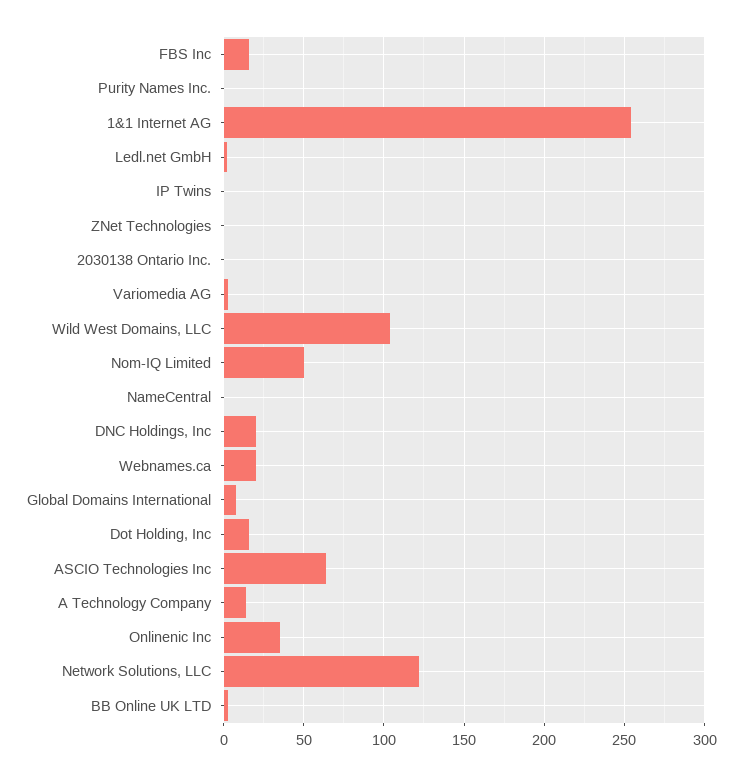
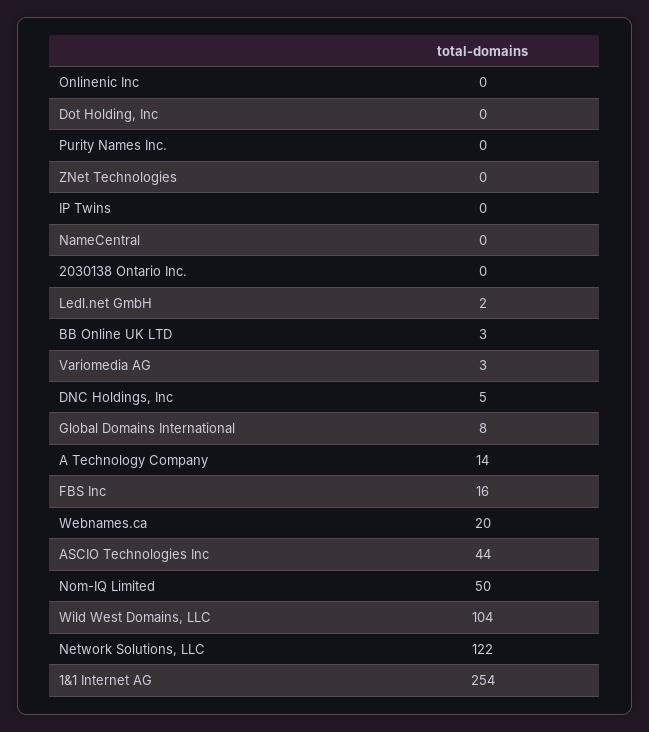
  {
    "FBS Inc": 16,
    "Purity Names Inc.": 0,
    "1&1 Internet AG": 254,
    "Ledl.net GmbH": 2,
    "IP Twins": 0,
    "ZNet Technologies": 0,
    "2030138 Ontario Inc.": 0,
    "Variomedia AG": 3,
    "Wild West Domains, LLC": 104,
    "Nom-IQ Limited": 50,
    "NameCentral": 0,
-   "DNC Holdings, Inc": 20,
+   "DNC Holdings, Inc": 5,
    "Webnames.ca": 20,
    "Global Domains International": 8,
-   "Dot Holding, Inc": 15,
+   "Dot Holding, Inc": 0,
-   "ASCIO Technologies Inc": 65,
+   "ASCIO Technologies Inc": 44,
    "A Technology Company": 14,
-   "Onlinenic Inc": 35,
+   "Onlinenic Inc": 0,
    "Network Solutions, LLC": 122,
    "BB Online UK LTD": 3
  }

